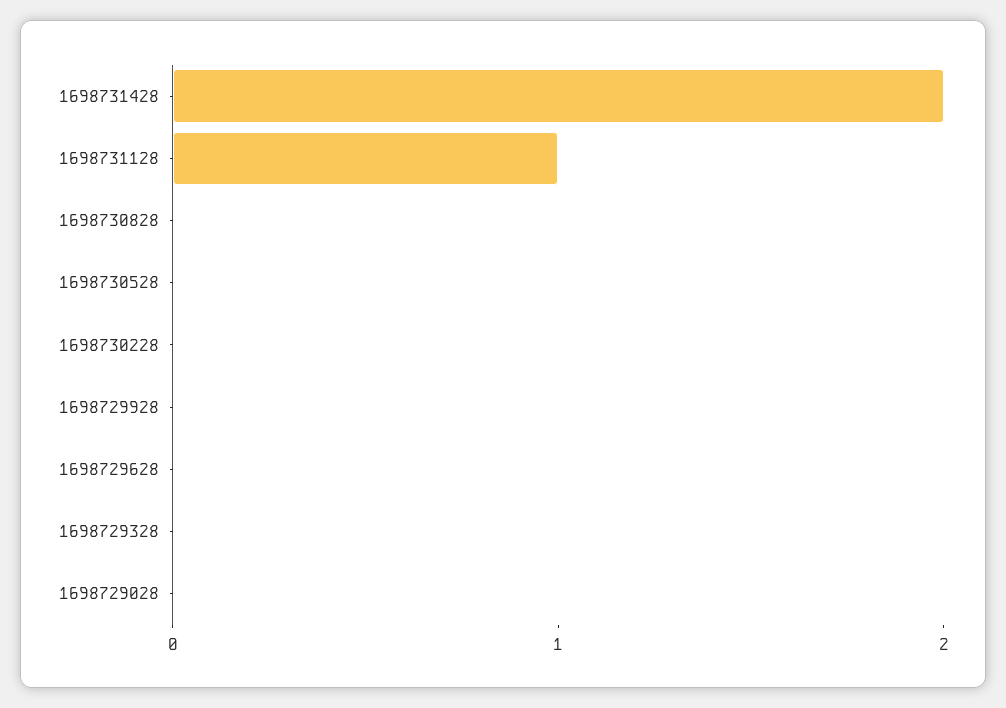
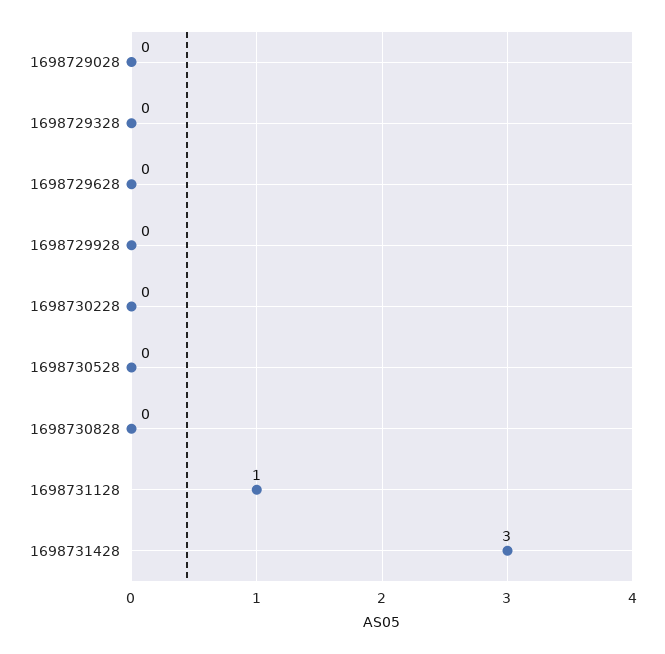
  {
-   "1698731428": 2,
+   "1698731428": 3,
    "1698731128": 1,
    "1698730828": 0,
    "1698730528": 0,
    "1698730228": 0,
    "1698729928": 0,
    "1698729628": 0,
    "1698729328": 0,
    "1698729028": 0
  }

